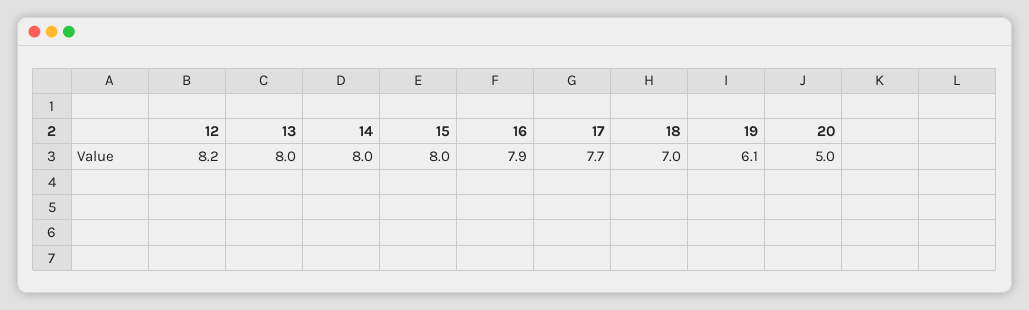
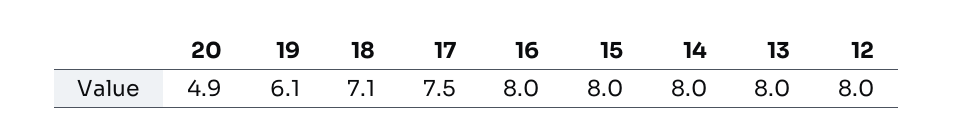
  {
-   "12": 8.2,
+   "12": 8,
    "13": 8,
    "14": 8,
    "15": 8,
-   "16": 7.9,
+   "16": 8,
-   "17": 7.7,
+   "17": 7.5,
-   "18": 7,
+   "18": 7.1,
    "19": 6.1,
-   "20": 5
+   "20": 4.9
  }

